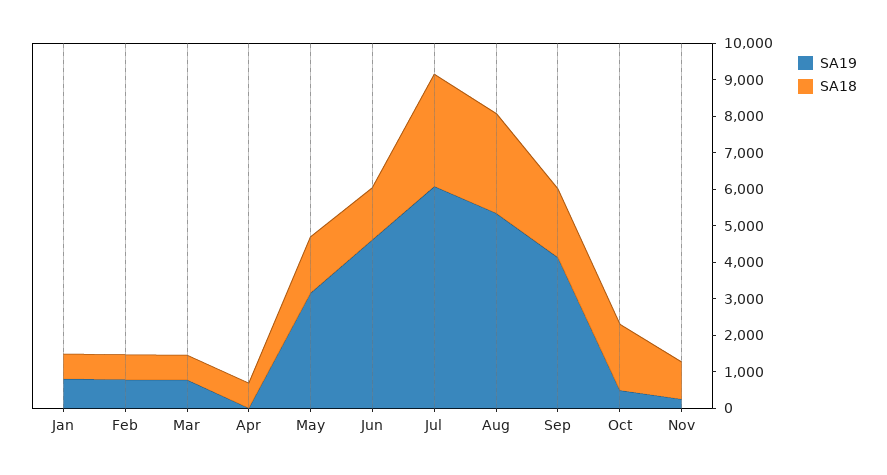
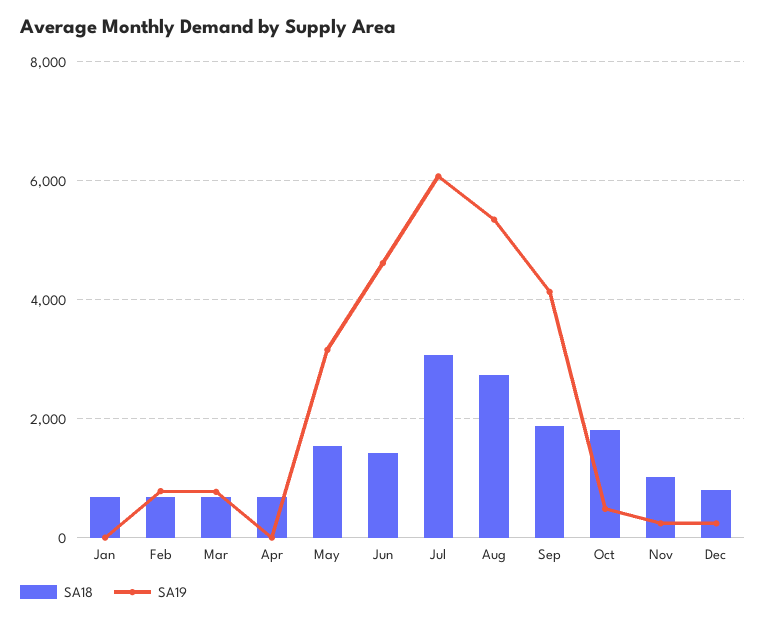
  {
    "SA19": {
-     "Jan": 750,
+     "Jan": 0,
      "Feb": 800,
      "Mar": 800,
      "Apr": 0,
      "May": 3200,
      "Jun": 4600,
      "Jul": 6000,
      "Aug": 5400,
      "Sep": 4200,
      "Oct": 400,
-     "Nov": 200
+     "Nov": 200,
+     "Dec": 200
    },
    "SA18": {
      "Jan": 600,
      "Feb": 600,
      "Mar": 600,
      "Apr": 600,
      "May": 1600,
      "Jun": 1400,
      "Jul": 3000,
      "Aug": 2800,
      "Sep": 1800,
      "Oct": 1800,
-     "Nov": 1000
+     "Nov": 1000,
+     "Dec": 800
    }
  }

